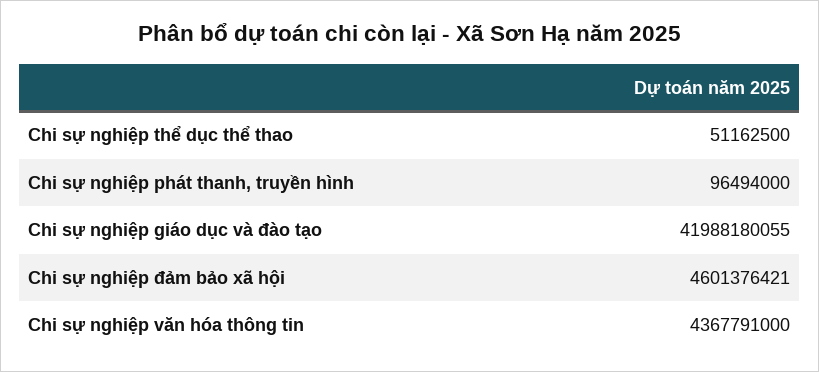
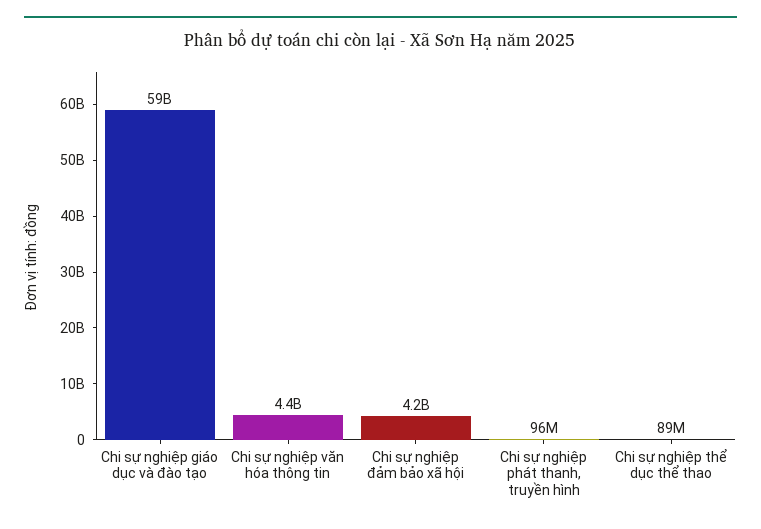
  {
-   "Chi sự nghiệp thể dục thể thao": 51162500,
+   "Chi sự nghiệp thể dục thể thao": 89000000,
    "Chi sự nghiệp phát thanh, truyền hình": 96494000,
-   "Chi sự nghiệp giáo dục và đào tạo": 41988180055,
+   "Chi sự nghiệp giáo dục và đào tạo": 59000000000,
-   "Chi sự nghiệp đảm bảo xã hội": 4601376421,
+   "Chi sự nghiệp đảm bảo xã hội": 4200000000,
    "Chi sự nghiệp văn hóa thông tin": 4367791000
  }

